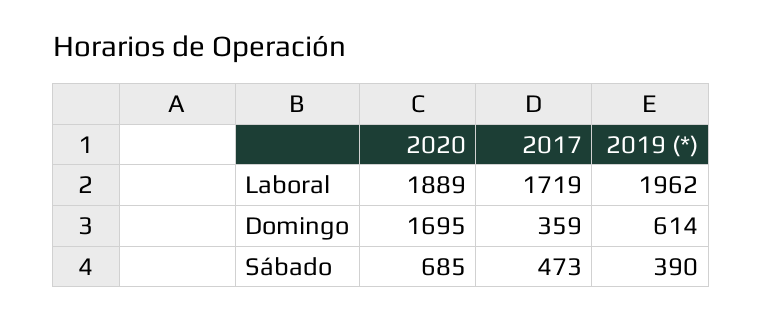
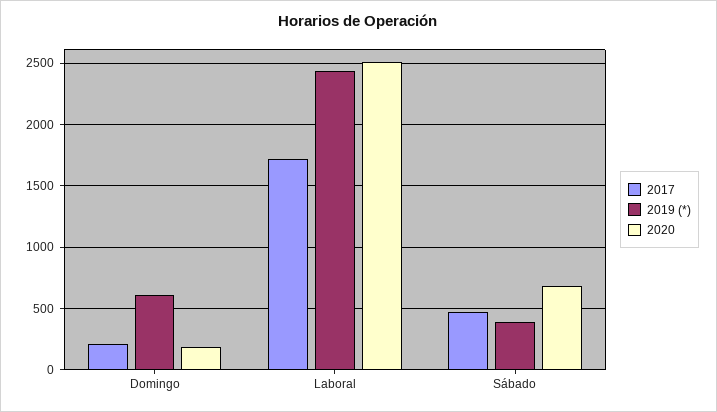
  {
    "2020": {
-     "Laboral": 1889,
+     "Laboral": 2500,
-     "Domingo": 1695,
+     "Domingo": 200,
      "Sábado": 685
    },
    "2017": {
      "Laboral": 1719,
-     "Domingo": 359,
+     "Domingo": 200,
      "Sábado": 473
    },
    "2019 (*)": {
-     "Laboral": 1962,
+     "Laboral": 2450,
      "Domingo": 614,
      "Sábado": 390
    }
  }

